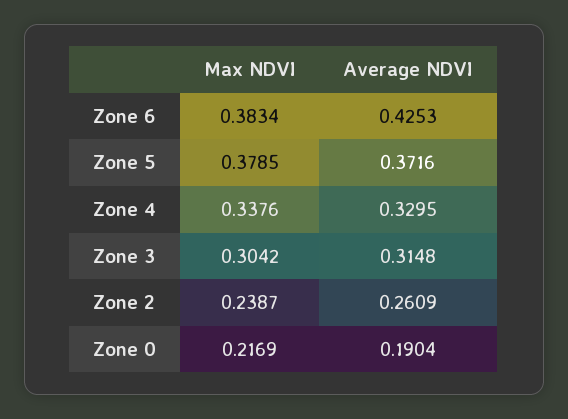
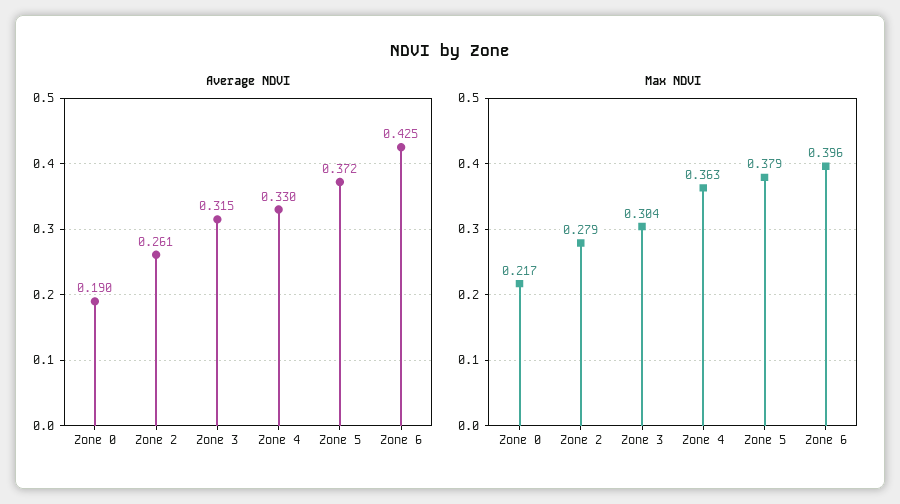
  {
    "Max NDVI": {
-     "Zone 6": 0.3834,
+     "Zone 6": 0.396,
      "Zone 5": 0.3785,
-     "Zone 4": 0.3376,
+     "Zone 4": 0.363,
      "Zone 3": 0.3042,
-     "Zone 2": 0.2387,
+     "Zone 2": 0.279,
      "Zone 0": 0.2169
    },
    "Average NDVI": {
      "Zone 6": 0.4253,
      "Zone 5": 0.3716,
      "Zone 4": 0.3295,
      "Zone 3": 0.3148,
      "Zone 2": 0.2609,
      "Zone 0": 0.1904
    }
  }

